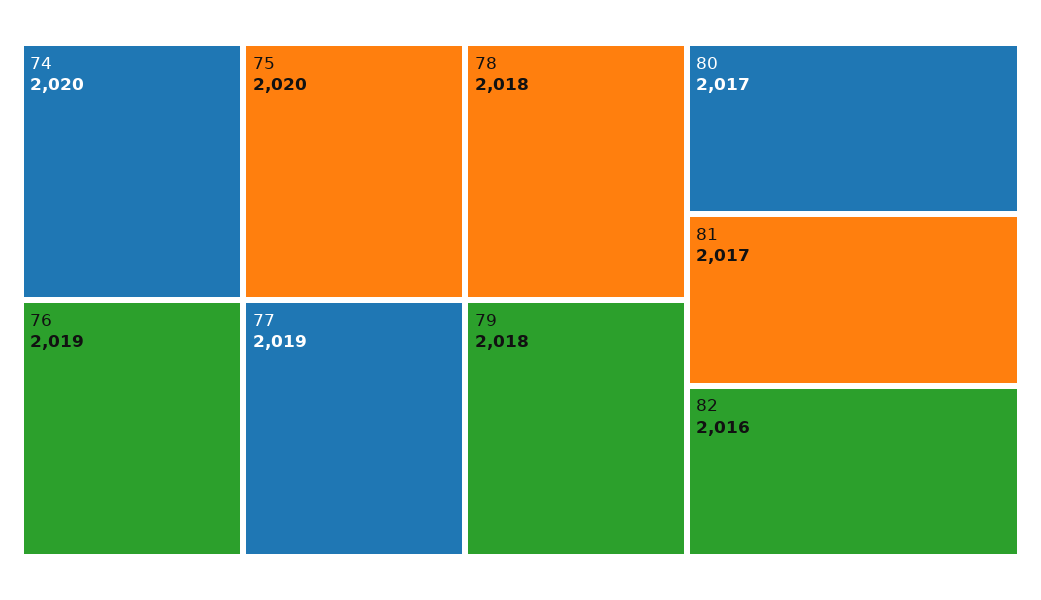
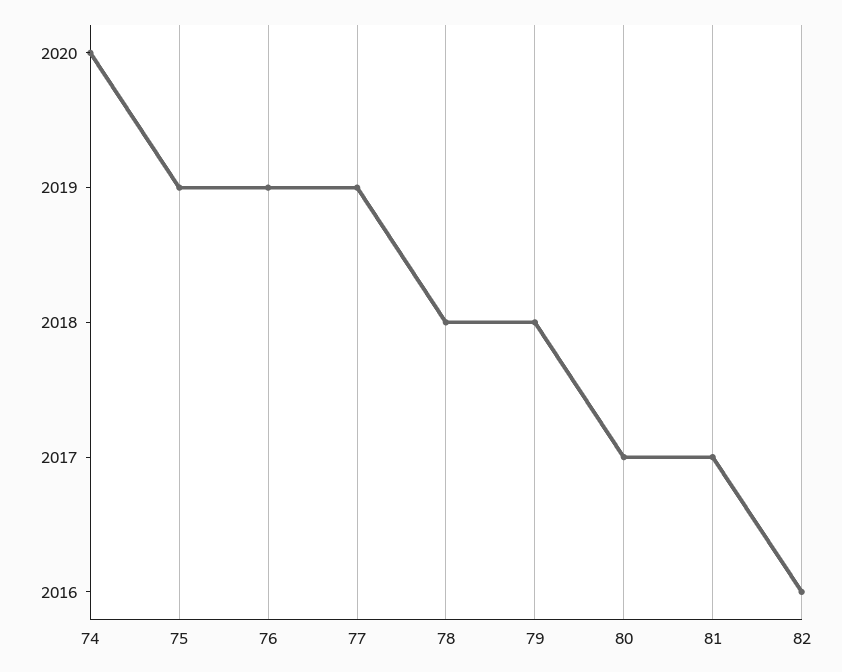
  {
    "74": 2020,
-   "75": 2020,
+   "75": 2019,
    "76": 2019,
    "77": 2019,
    "78": 2018,
    "79": 2018,
    "80": 2017,
    "81": 2017,
    "82": 2016
  }

